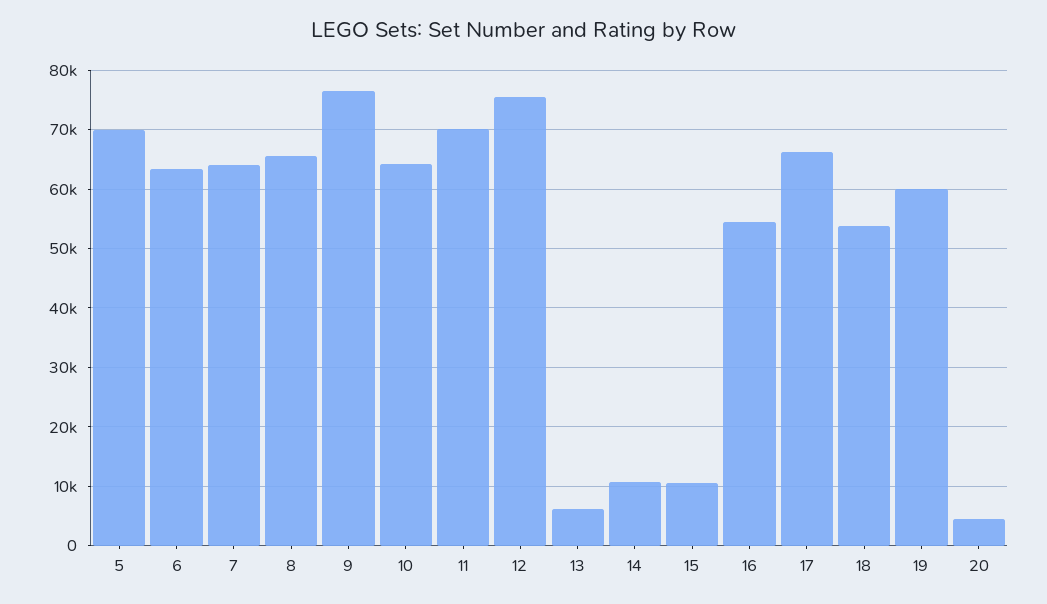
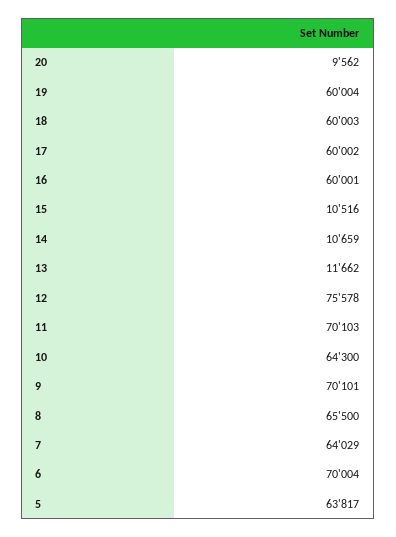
  {
-   "5": 70000,
+   "5": 63817,
-   "6": 64000,
+   "6": 70004,
    "7": 64029,
    "8": 65500,
-   "9": 76000,
+   "9": 70101,
    "10": 64300,
    "11": 70103,
    "12": 75578,
-   "13": 6000,
+   "13": 11662,
    "14": 10659,
    "15": 10516,
-   "16": 54000,
+   "16": 60001,
-   "17": 66000,
+   "17": 60002,
-   "18": 54000,
+   "18": 60003,
    "19": 60004,
-   "20": 4000
+   "20": 9562
  }

